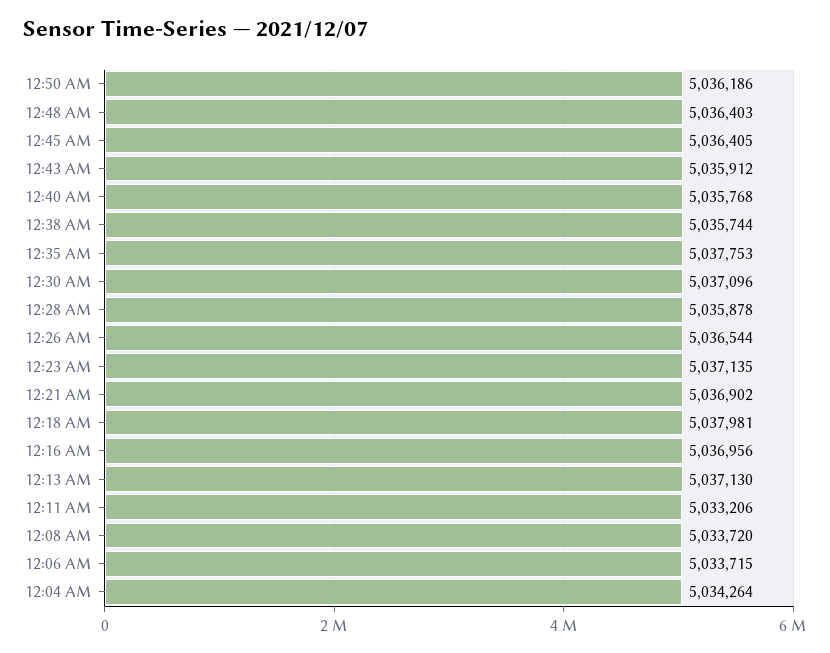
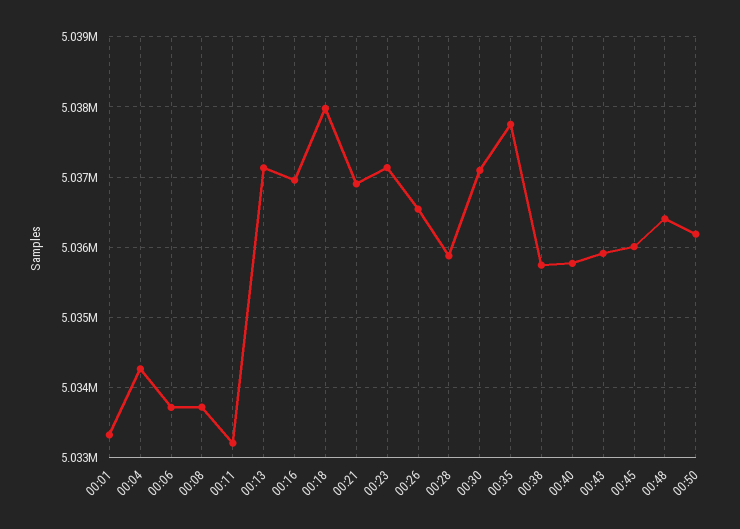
  {
    "12:50 AM": 5036186,
    "12:48 AM": 5036403,
-   "12:45 AM": 5036405,
+   "12:45 AM": 5036000,
    "12:43 AM": 5035912,
    "12:40 AM": 5035768,
    "12:38 AM": 5035744,
    "12:35 AM": 5037753,
    "12:30 AM": 5037096,
    "12:28 AM": 5035878,
    "12:26 AM": 5036544,
    "12:23 AM": 5037135,
    "12:21 AM": 5036902,
    "12:18 AM": 5037981,
    "12:16 AM": 5036956,
    "12:13 AM": 5037130,
    "12:11 AM": 5033206,
    "12:08 AM": 5033720,
    "12:06 AM": 5033715,
-   "12:04 AM": 5034264
+   "12:04 AM": 5034264,
+   "00:01": 5033300
  }

